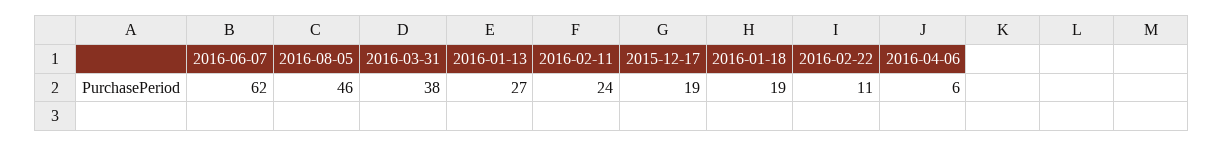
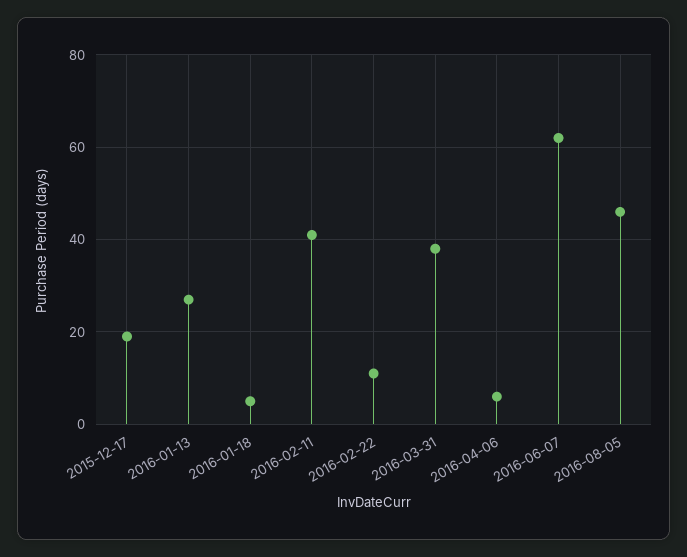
  {
    "2016-06-07": 62,
    "2016-08-05": 46,
    "2016-03-31": 38,
    "2016-01-13": 27,
-   "2016-02-11": 24,
+   "2016-02-11": 40,
    "2015-12-17": 19,
-   "2016-01-18": 19,
+   "2016-01-18": 5,
    "2016-02-22": 11,
    "2016-04-06": 6
  }

